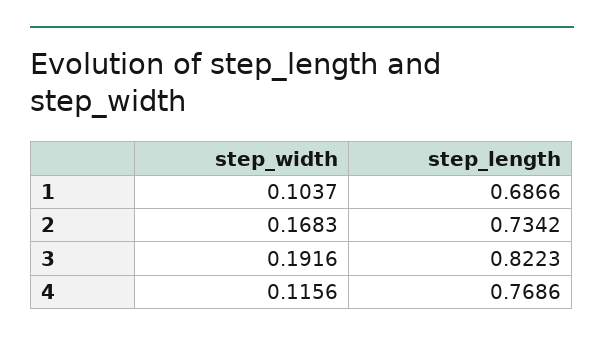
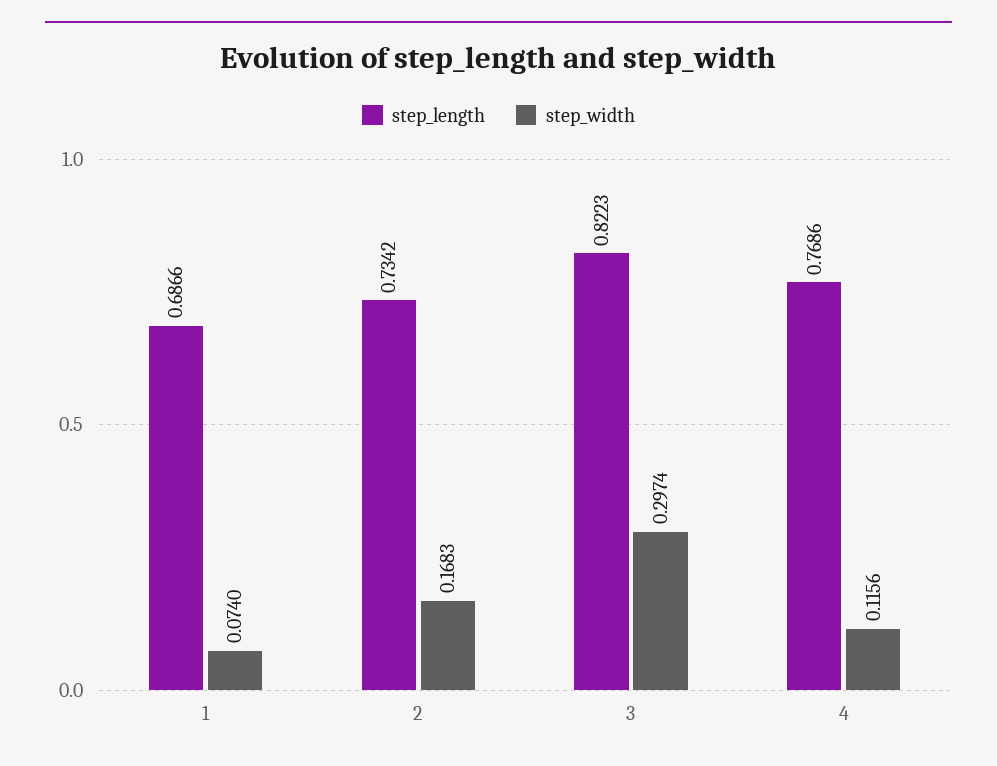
  {
    "step_width": {
-     "1": 0.1037,
+     "1": 0.074,
      "2": 0.1683,
-     "3": 0.1916,
+     "3": 0.2974,
      "4": 0.1156
    },
    "step_length": {
      "1": 0.6866,
      "2": 0.7342,
      "3": 0.8223,
      "4": 0.7686
    }
  }

